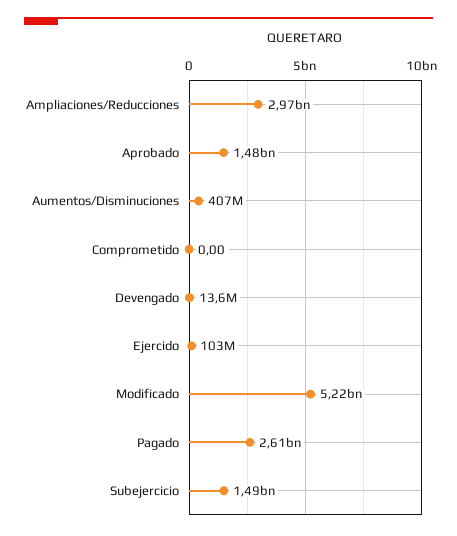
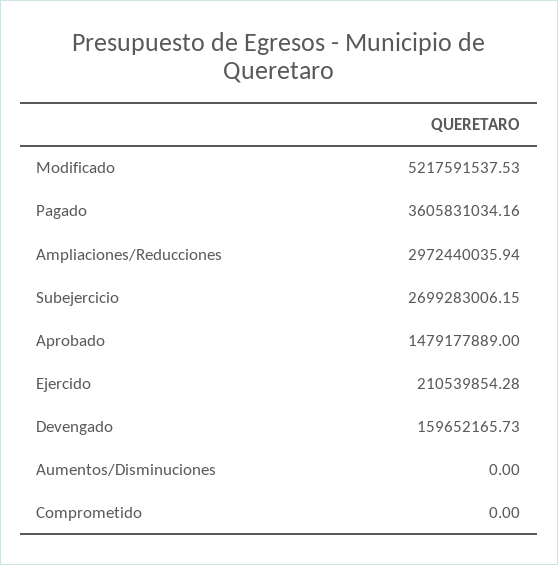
  {
    "Ampliaciones/Reducciones": 2972440035.94,
    "Aprobado": 1479177889,
-   "Aumentos/Disminuciones": 407000000,
+   "Aumentos/Disminuciones": 0,
    "Comprometido": 0,
-   "Devengado": 13600000,
+   "Devengado": 159652165.73,
-   "Ejercido": 103000000,
+   "Ejercido": 210539854.28,
    "Modificado": 5217591537.53,
-   "Pagado": 2610000000,
+   "Pagado": 3605831034.16,
-   "Subejercicio": 1490000000
+   "Subejercicio": 2699283006.15
  }

